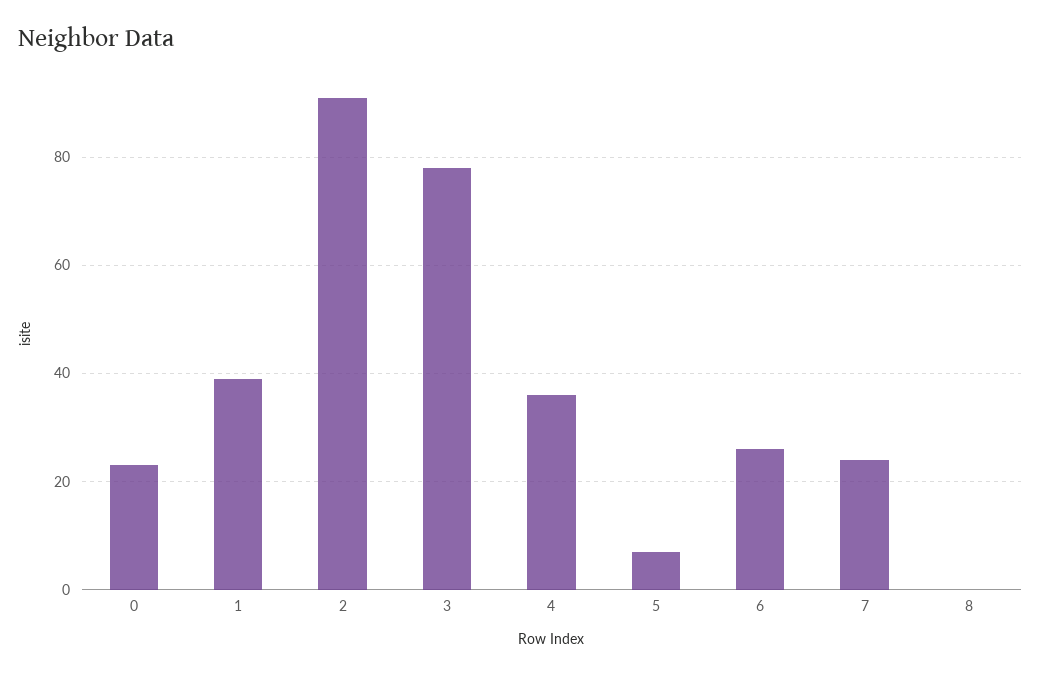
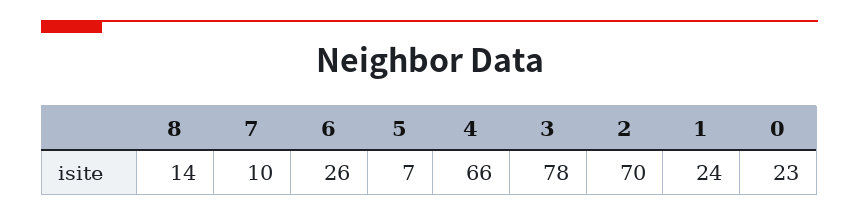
  {
    "0": 23,
-   "1": 40,
+   "1": 24,
-   "2": 90,
+   "2": 70,
    "3": 78,
-   "4": 35,
+   "4": 66,
    "5": 7,
    "6": 26,
-   "7": 25,
+   "7": 10,
-   "8": 0
+   "8": 14
  }

